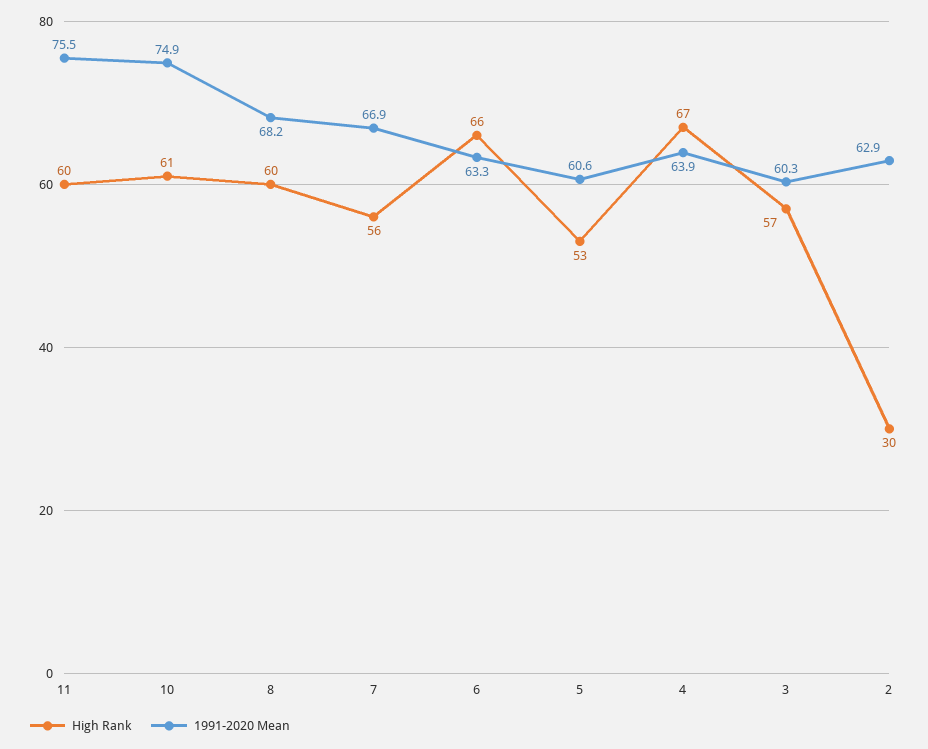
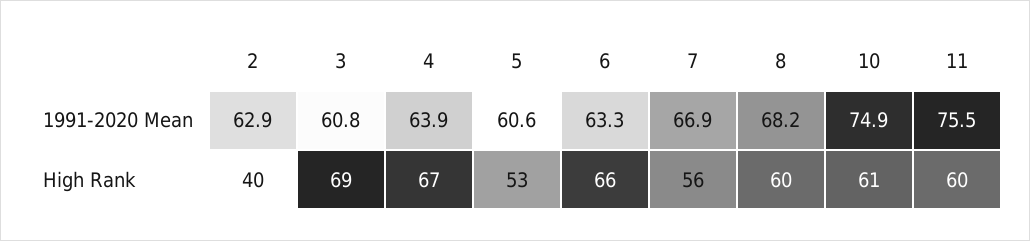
  {
    "High Rank": {
      "11": 60,
      "10": 61,
      "8": 60,
      "7": 56,
      "6": 66,
      "5": 53,
      "4": 67,
-     "3": 57,
+     "3": 69,
-     "2": 30
+     "2": 40
    },
    "1991-2020 Mean": {
      "11": 75.5,
      "10": 74.9,
      "8": 68.2,
      "7": 66.9,
      "6": 63.3,
      "5": 60.6,
      "4": 63.9,
-     "3": 60.3,
+     "3": 60.8,
      "2": 62.9
    }
  }

